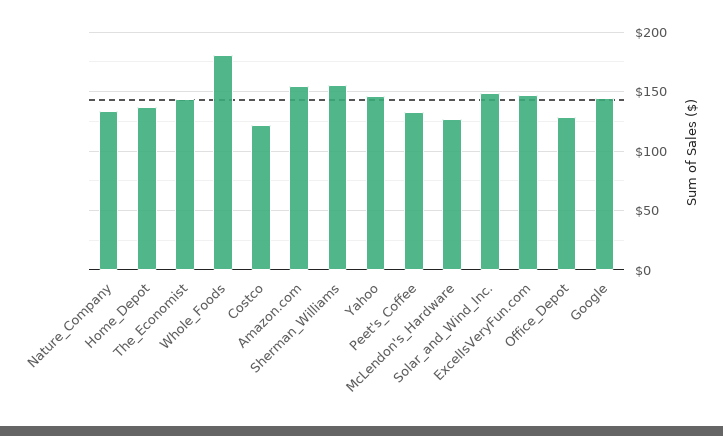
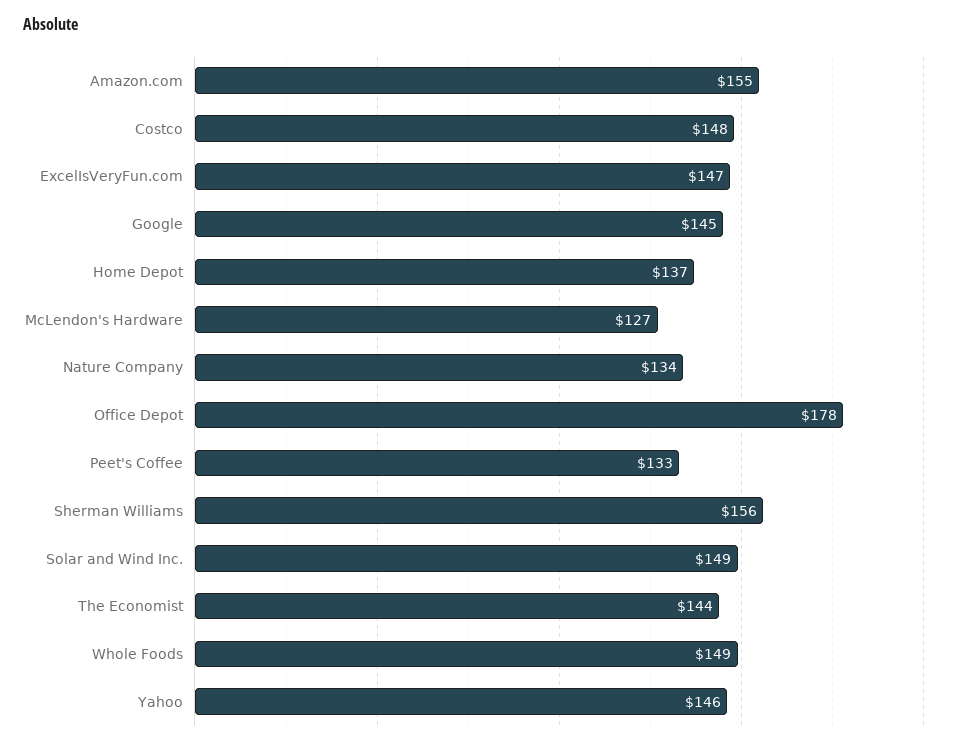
  {
    "Nature_Company": 134,
    "Home_Depot": 137,
    "The_Economist": 144,
-   "Whole_Foods": 180,
+   "Whole_Foods": 149,
-   "Costco": 120,
+   "Costco": 148,
    "Amazon.com": 155,
    "Sherman_Williams": 156,
    "Yahoo": 146,
    "Peet's_Coffee": 133,
    "McLendon's_Hardware": 127,
    "Solar_and_Wind_Inc.": 149,
    "ExcelIsVeryFun.com": 147,
-   "Office_Depot": 130,
+   "Office_Depot": 178,
    "Google": 145
  }

